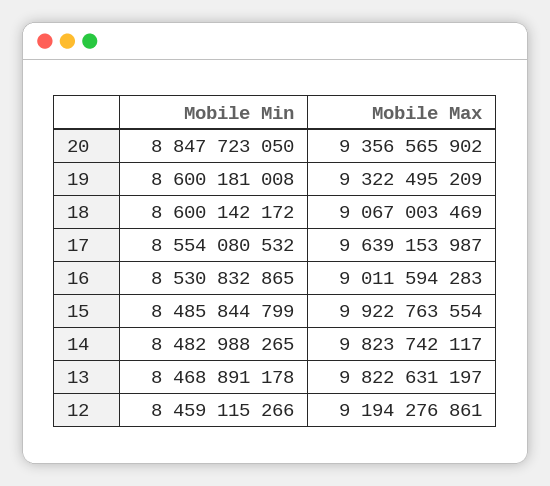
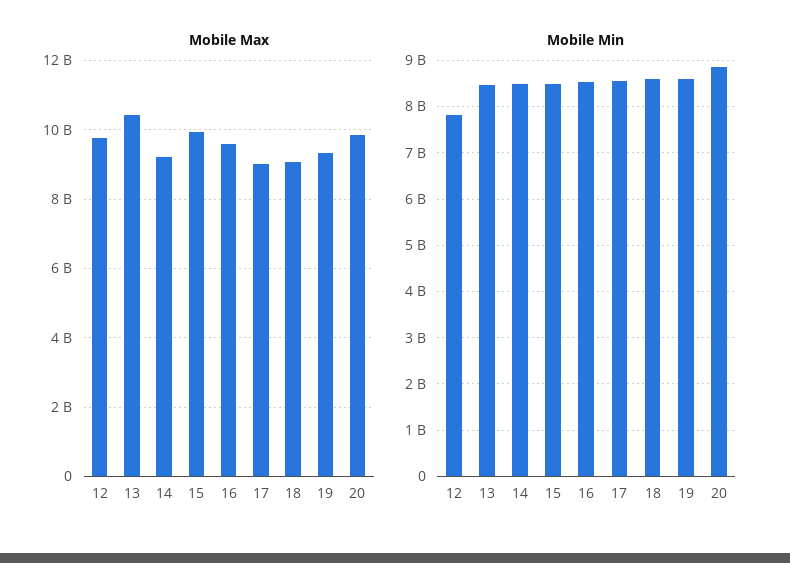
  {
    "Mobile Min": {
      "20": 8847723050,
      "19": 8600181008,
      "18": 8600142172,
      "17": 8554080532,
      "16": 8530832865,
      "15": 8485844799,
      "14": 8482988265,
      "13": 8468891178,
-     "12": 8459115266
+     "12": 7800000000
    },
    "Mobile Max": {
-     "20": 9356565902,
+     "20": 9800000000,
      "19": 9322495209,
      "18": 9067003469,
-     "17": 9639153987,
+     "17": 9000000000,
-     "16": 9011594283,
+     "16": 9600000000,
      "15": 9922763554,
-     "14": 9823742117,
+     "14": 9200000000,
-     "13": 9822631197,
+     "13": 10400000000,
-     "12": 9194276861
+     "12": 9800000000
    }
  }

